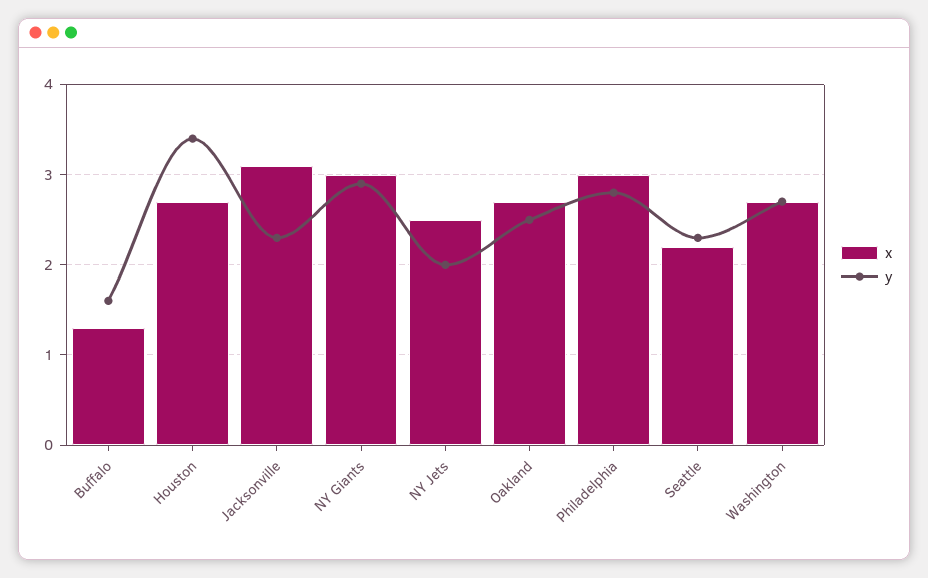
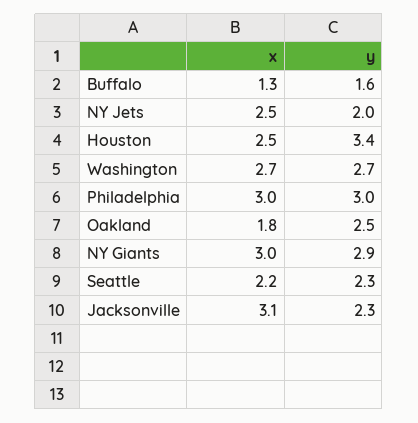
  {
    "x": {
      "Buffalo": 1.3,
-     "Houston": 2.7,
+     "Houston": 2.5,
      "Jacksonville": 3.1,
      "NY Giants": 3,
      "NY Jets": 2.5,
-     "Oakland": 2.7,
+     "Oakland": 1.8,
      "Philadelphia": 3,
      "Seattle": 2.2,
      "Washington": 2.7
    },
    "y": {
      "Buffalo": 1.6,
      "Houston": 3.4,
      "Jacksonville": 2.3,
      "NY Giants": 2.9,
      "NY Jets": 2,
      "Oakland": 2.5,
-     "Philadelphia": 2.8,
+     "Philadelphia": 3,
      "Seattle": 2.3,
      "Washington": 2.7
    }
  }

